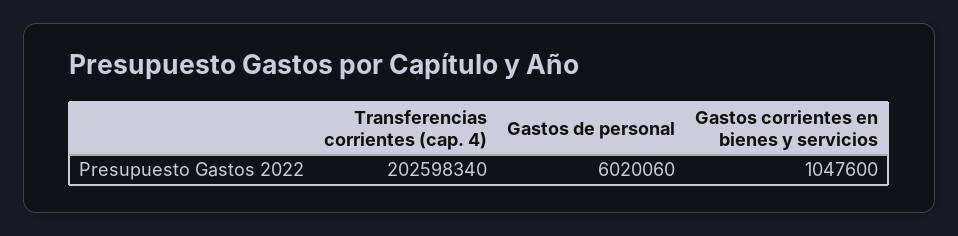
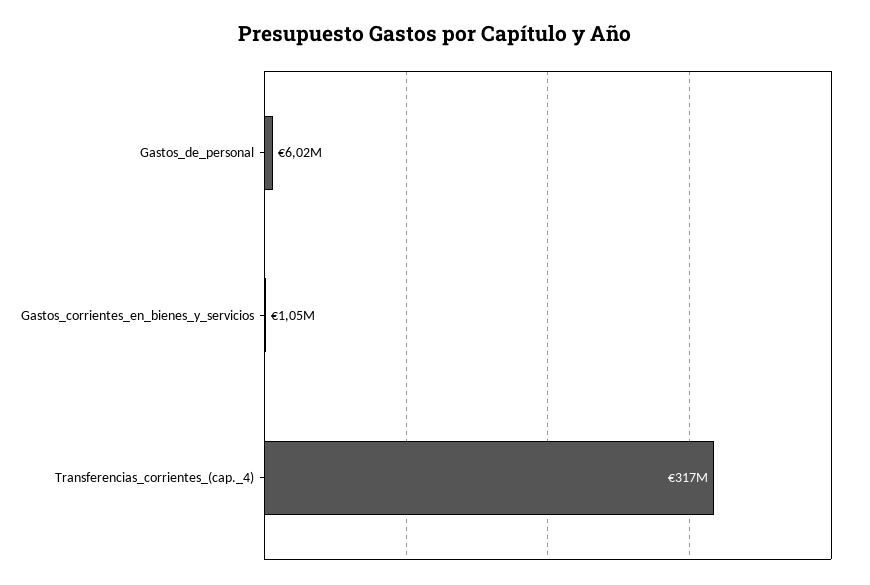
  {
-   "Transferencias corrientes (cap. 4)": 202598340,
+   "Transferencias corrientes (cap. 4)": 317000000,
    "Gastos de personal": 6020060,
    "Gastos corrientes en bienes y servicios": 1047600
  }

